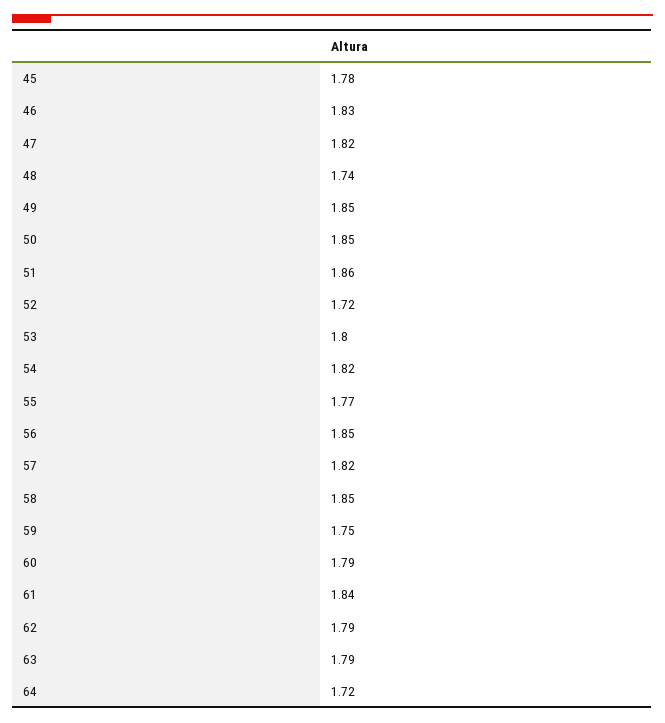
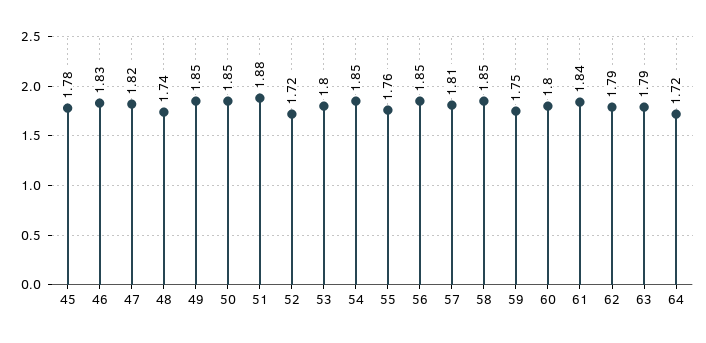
  {
    "45": 1.78,
    "46": 1.83,
    "47": 1.82,
    "48": 1.74,
    "49": 1.85,
    "50": 1.85,
-   "51": 1.86,
+   "51": 1.88,
    "52": 1.72,
    "53": 1.8,
-   "54": 1.82,
+   "54": 1.85,
-   "55": 1.77,
+   "55": 1.76,
    "56": 1.85,
-   "57": 1.82,
+   "57": 1.81,
    "58": 1.85,
    "59": 1.75,
-   "60": 1.79,
+   "60": 1.8,
    "61": 1.84,
    "62": 1.79,
    "63": 1.79,
    "64": 1.72
  }

